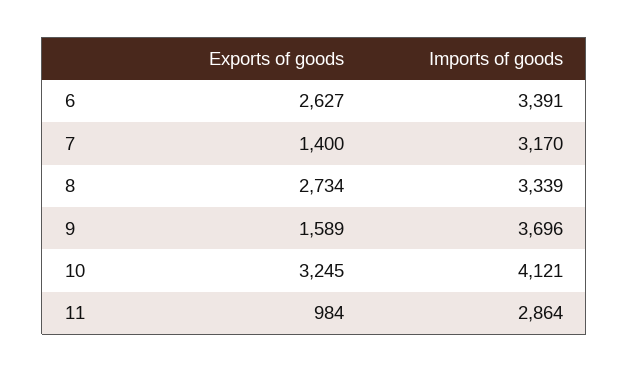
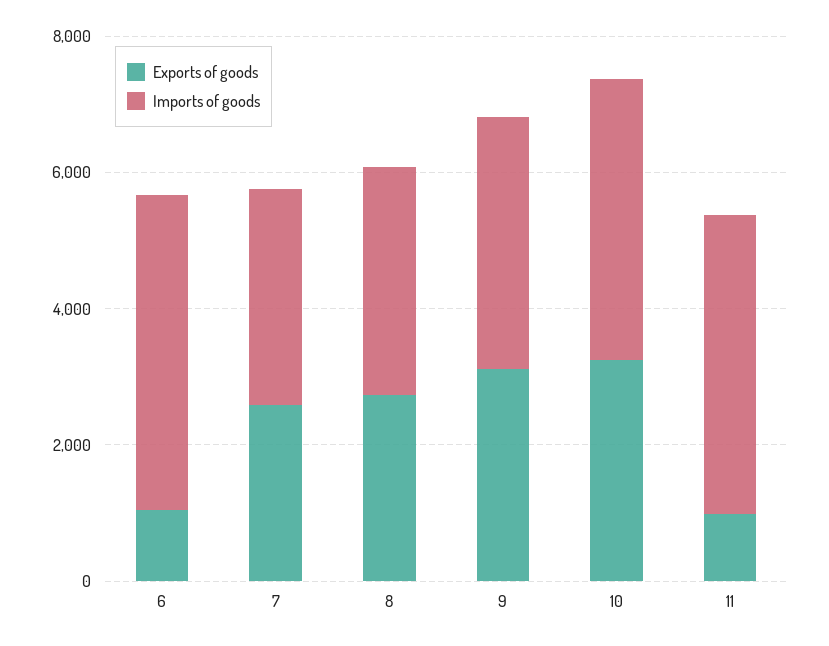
  {
    "Exports of goods": {
-     "6": 2627,
+     "6": 1000,
-     "7": 1400,
+     "7": 2500,
      "8": 2734,
-     "9": 1589,
+     "9": 3000,
      "10": 3245,
      "11": 984
    },
    "Imports of goods": {
-     "6": 3391,
+     "6": 4500,
      "7": 3170,
      "8": 3339,
      "9": 3696,
      "10": 4121,
-     "11": 2864
+     "11": 4500
    }
  }

